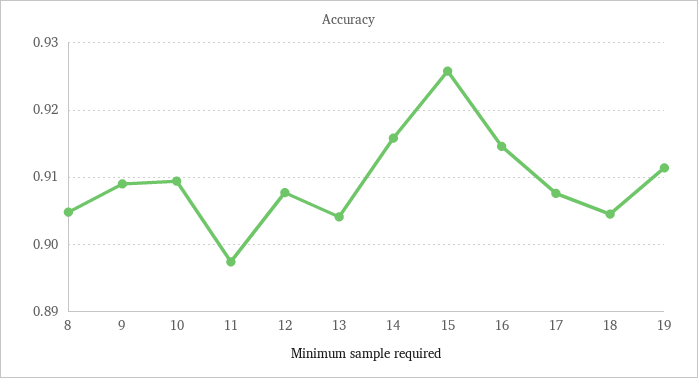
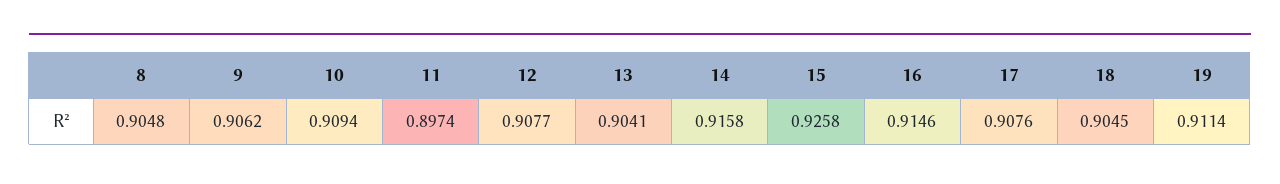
  {
    "8": 0.9048,
-   "9": 0.909,
+   "9": 0.9062,
    "10": 0.9094,
    "11": 0.8974,
    "12": 0.9077,
    "13": 0.9041,
    "14": 0.9158,
    "15": 0.9258,
    "16": 0.9146,
    "17": 0.9076,
    "18": 0.9045,
    "19": 0.9114
  }

